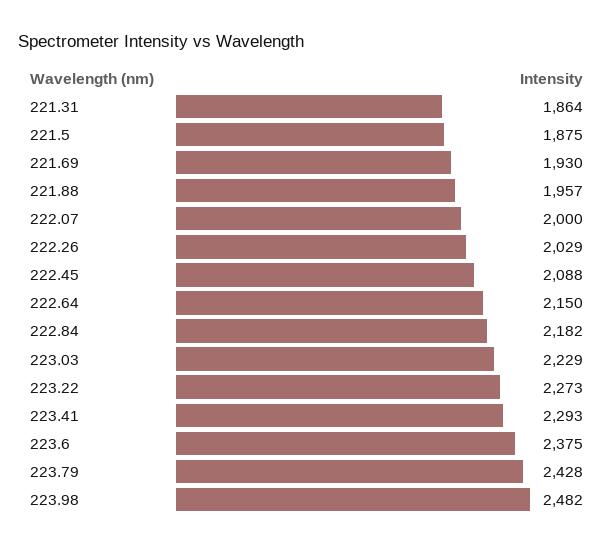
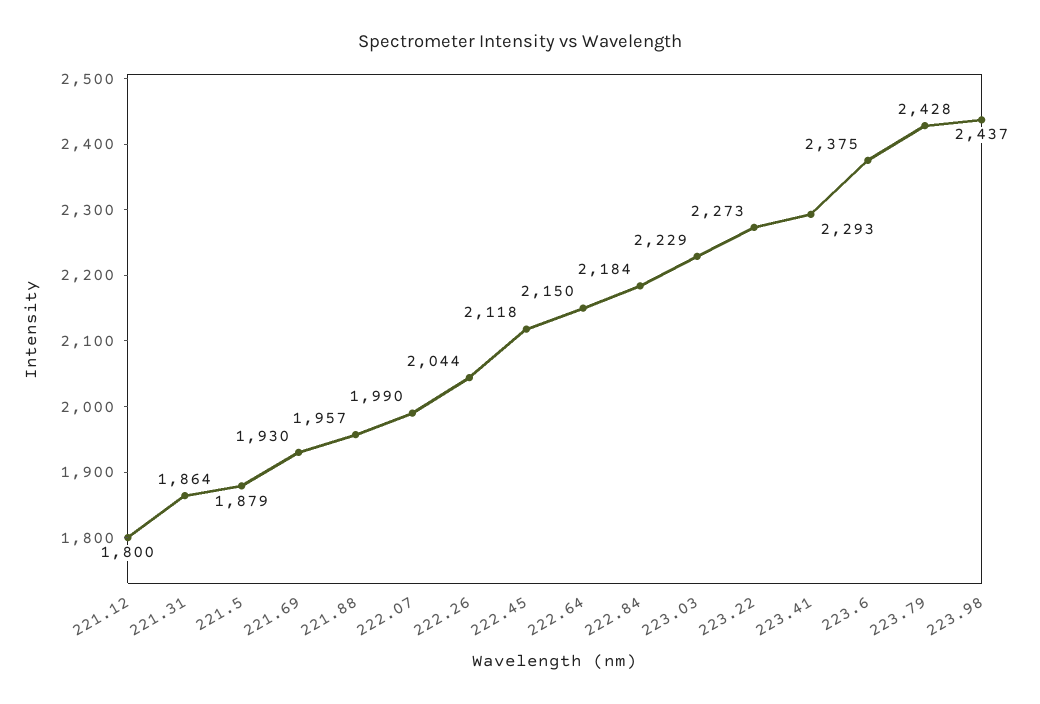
  {
    "221.31": 1864,
-   "221.5": 1875,
+   "221.5": 1879,
    "221.69": 1930,
    "221.88": 1957,
-   "222.07": 2000,
+   "222.07": 1990,
-   "222.26": 2029,
+   "222.26": 2044,
-   "222.45": 2088,
+   "222.45": 2118,
    "222.64": 2150,
-   "222.84": 2182,
+   "222.84": 2184,
    "223.03": 2229,
    "223.22": 2273,
    "223.41": 2293,
    "223.6": 2375,
    "223.79": 2428,
-   "223.98": 2482
+   "223.98": 2437,
+   "221.12": 1800
  }

